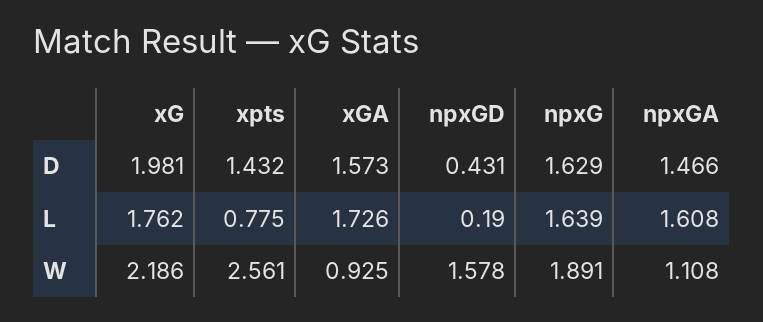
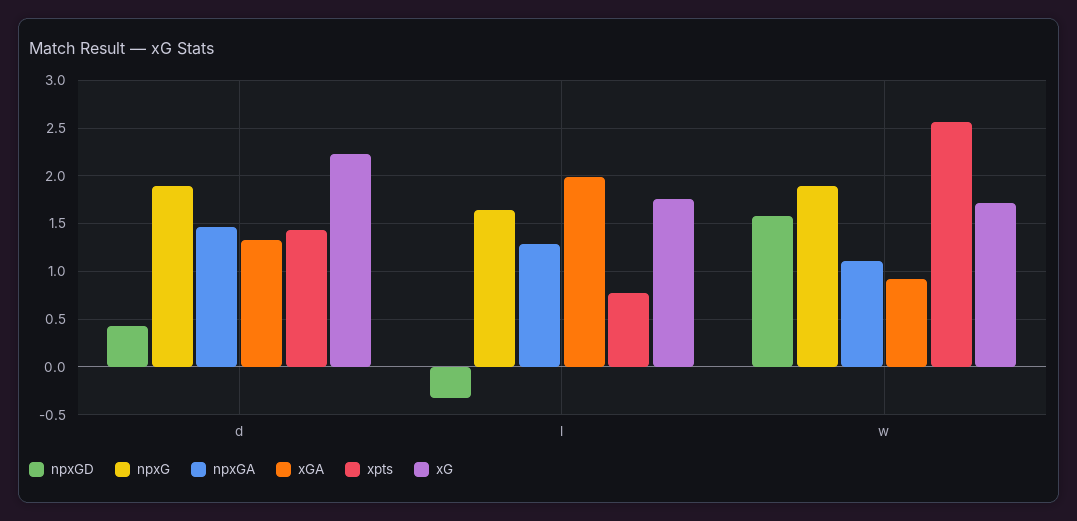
  {
    "xG": {
-     "D": 1.981,
+     "D": 2.2,
      "L": 1.762,
-     "W": 2.186
+     "W": 1.7
    },
    "xpts": {
      "D": 1.432,
      "L": 0.775,
      "W": 2.561
    },
    "xGA": {
-     "D": 1.573,
+     "D": 1.3,
-     "L": 1.726,
+     "L": 2,
      "W": 0.925
    },
    "npxGD": {
      "D": 0.431,
-     "L": 0.19,
+     "L": -0.3,
      "W": 1.578
    },
    "npxG": {
-     "D": 1.629,
+     "D": 1.9,
      "L": 1.639,
      "W": 1.891
    },
    "npxGA": {
      "D": 1.466,
-     "L": 1.608,
+     "L": 1.3,
      "W": 1.108
    }
  }

